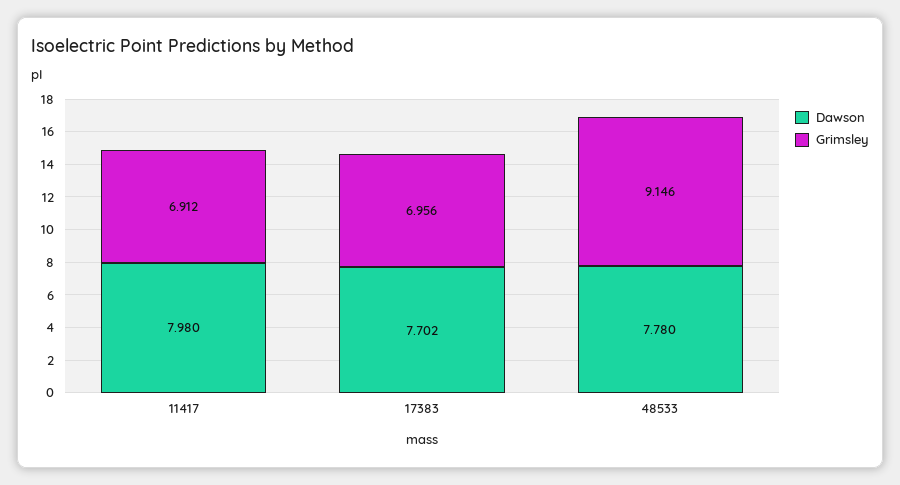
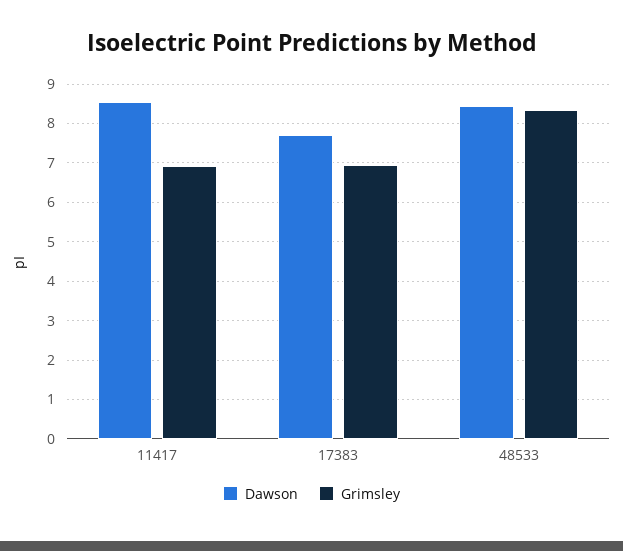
  {
    "Dawson": {
-     "11417": 7.98,
+     "11417": 8.6,
      "17383": 7.702,
-     "48533": 7.78
+     "48533": 8.4
    },
    "Grimsley": {
      "11417": 6.912,
      "17383": 6.956,
-     "48533": 9.146
+     "48533": 8.4
    }
  }

